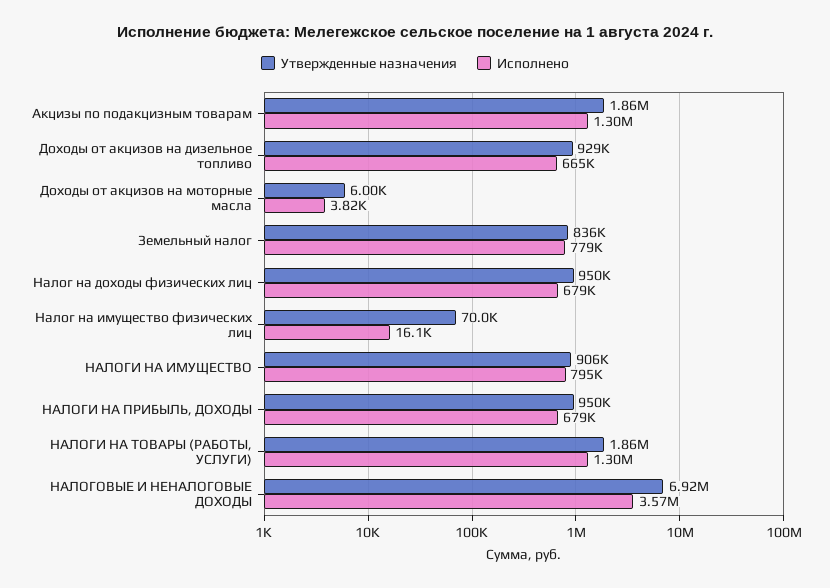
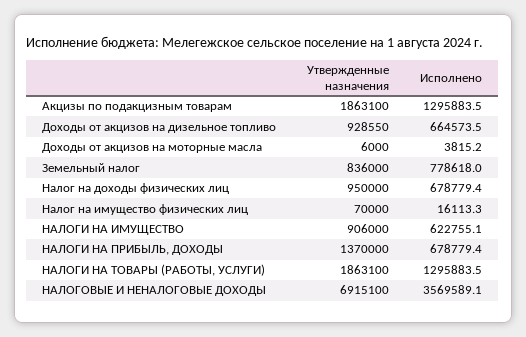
  {
    "Утвержденные назначения": {
      "Акцизы по подакцизным товарам": 1863100,
      "Доходы от акцизов на дизельное топливо": 928550,
      "Доходы от акцизов на моторные масла": 6000,
      "Земельный налог": 836000,
      "Налог на доходы физических лиц": 950000,
      "Налог на имущество физических лиц": 70000,
      "НАЛОГИ НА ИМУЩЕСТВО": 906000,
-     "НАЛОГИ НА ПРИБЫЛЬ, ДОХОДЫ": 950000,
+     "НАЛОГИ НА ПРИБЫЛЬ, ДОХОДЫ": 1370000,
      "НАЛОГИ НА ТОВАРЫ (РАБОТЫ, УСЛУГИ)": 1863100,
      "НАЛОГОВЫЕ И НЕНАЛОГОВЫЕ ДОХОДЫ": 6915100
    },
    "Исполнено": {
      "Акцизы по подакцизным товарам": 1295883.5,
      "Доходы от акцизов на дизельное топливо": 664573.5,
      "Доходы от акцизов на моторные масла": 3815.2,
      "Земельный налог": 778618,
      "Налог на доходы физических лиц": 678779.4,
      "Налог на имущество физических лиц": 16113.3,
-     "НАЛОГИ НА ИМУЩЕСТВО": 795000,
+     "НАЛОГИ НА ИМУЩЕСТВО": 622755.1,
      "НАЛОГИ НА ПРИБЫЛЬ, ДОХОДЫ": 678779.4,
      "НАЛОГИ НА ТОВАРЫ (РАБОТЫ, УСЛУГИ)": 1295883.5,
      "НАЛОГОВЫЕ И НЕНАЛОГОВЫЕ ДОХОДЫ": 3569589.1
    }
  }

